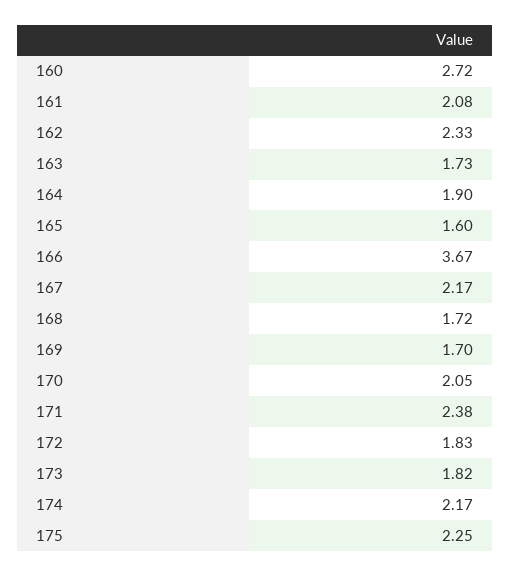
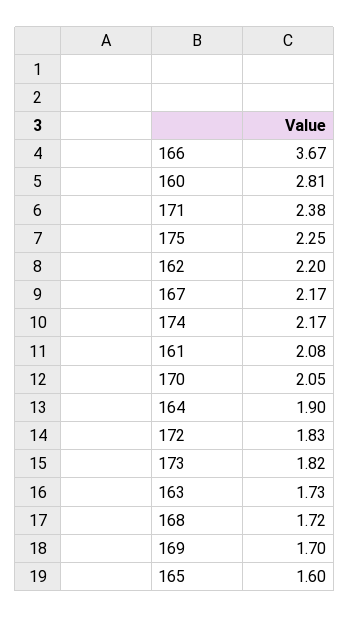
  {
-   "160": 2.72,
+   "160": 2.81,
    "161": 2.08,
-   "162": 2.33,
+   "162": 2.2,
    "163": 1.73,
    "164": 1.9,
    "165": 1.6,
    "166": 3.67,
    "167": 2.17,
    "168": 1.72,
    "169": 1.7,
    "170": 2.05,
    "171": 2.38,
    "172": 1.83,
    "173": 1.82,
    "174": 2.17,
    "175": 2.25
  }

